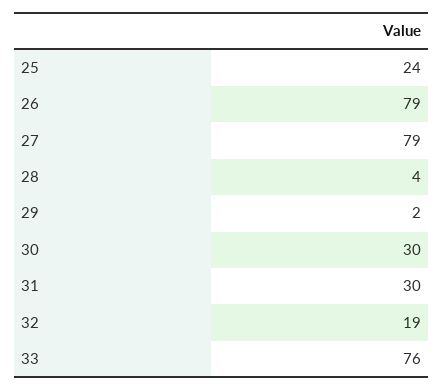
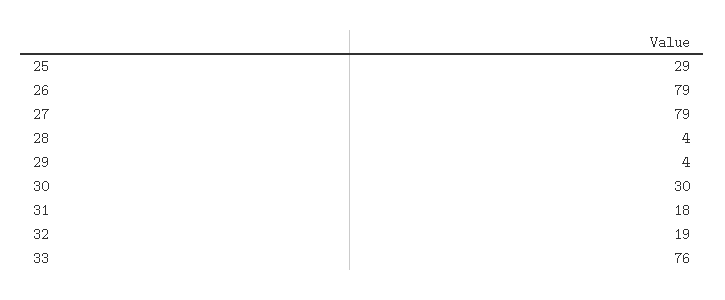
  {
-   "25": 24,
+   "25": 29,
    "26": 79,
    "27": 79,
    "28": 4,
-   "29": 2,
+   "29": 4,
    "30": 30,
-   "31": 30,
+   "31": 18,
    "32": 19,
    "33": 76
  }

